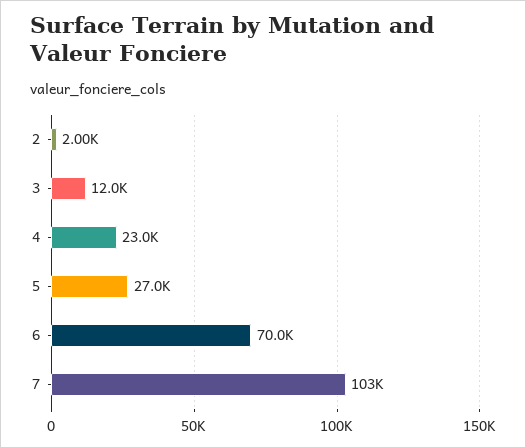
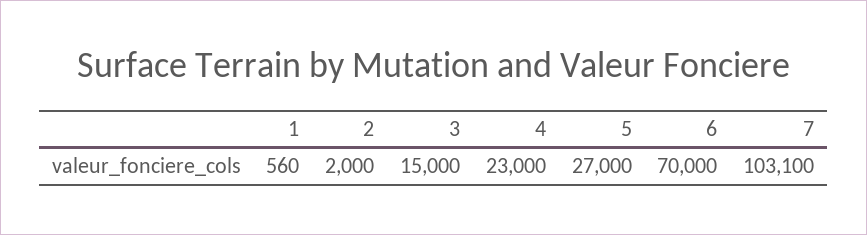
  {
    "2": 2000,
-   "3": 12000,
+   "3": 15000,
    "4": 23000,
    "5": 27000,
    "6": 70000,
-   "7": 103100
+   "7": 103100,
+   "1": 560
  }

